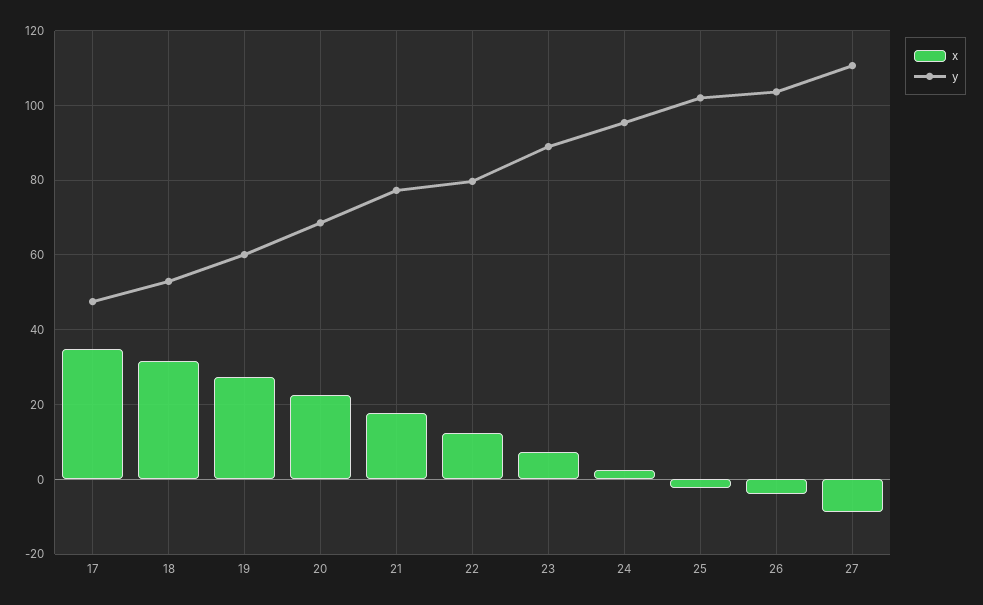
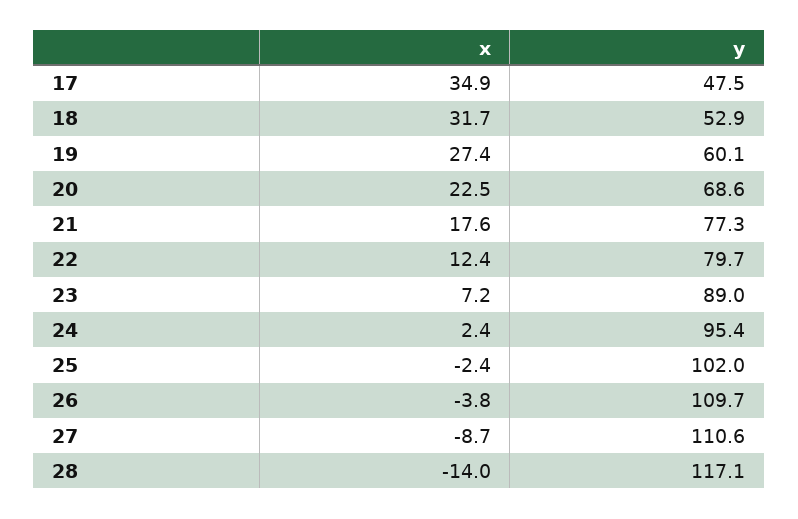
  {
    "x": {
      "17": 34.9,
      "18": 31.7,
      "19": 27.4,
      "20": 22.5,
      "21": 17.6,
      "22": 12.4,
      "23": 7.2,
      "24": 2.4,
      "25": -2.4,
      "26": -3.8,
-     "27": -8.7
+     "27": -8.7,
+     "28": -14
    },
    "y": {
      "17": 47.5,
      "18": 52.9,
      "19": 60.1,
      "20": 68.6,
      "21": 77.3,
      "22": 79.7,
      "23": 89,
      "24": 95.4,
      "25": 102,
-     "26": 104,
+     "26": 109.7,
-     "27": 110.6
+     "27": 110.6,
+     "28": 117.1
    }
  }

